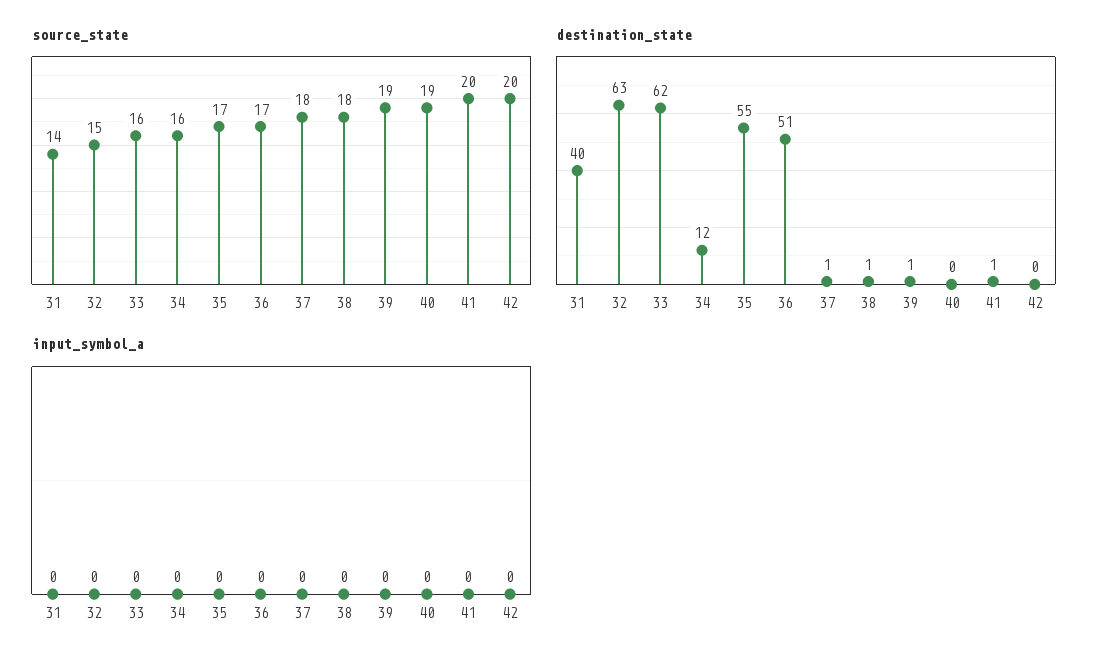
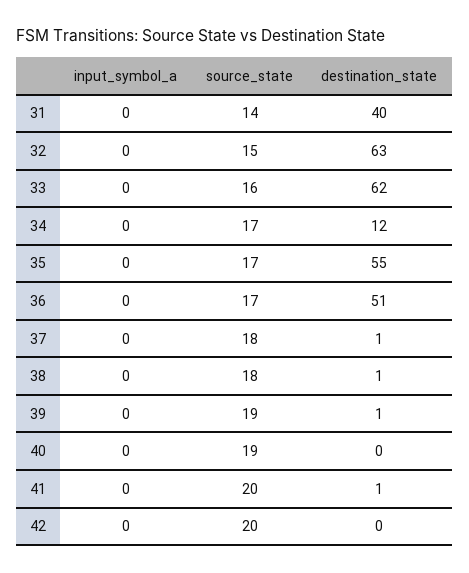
  {
    "source_state": {
      "31": 14,
      "32": 15,
      "33": 16,
-     "34": 16,
+     "34": 17,
      "35": 17,
      "36": 17,
      "37": 18,
      "38": 18,
      "39": 19,
      "40": 19,
      "41": 20,
      "42": 20
    },
    "destination_state": {
      "31": 40,
      "32": 63,
      "33": 62,
      "34": 12,
      "35": 55,
      "36": 51,
      "37": 1,
      "38": 1,
      "39": 1,
      "40": 0,
      "41": 1,
      "42": 0
    },
    "input_symbol_a": {
      "31": 0,
      "32": 0,
      "33": 0,
      "34": 0,
      "35": 0,
      "36": 0,
      "37": 0,
      "38": 0,
      "39": 0,
      "40": 0,
      "41": 0,
      "42": 0
    }
  }

